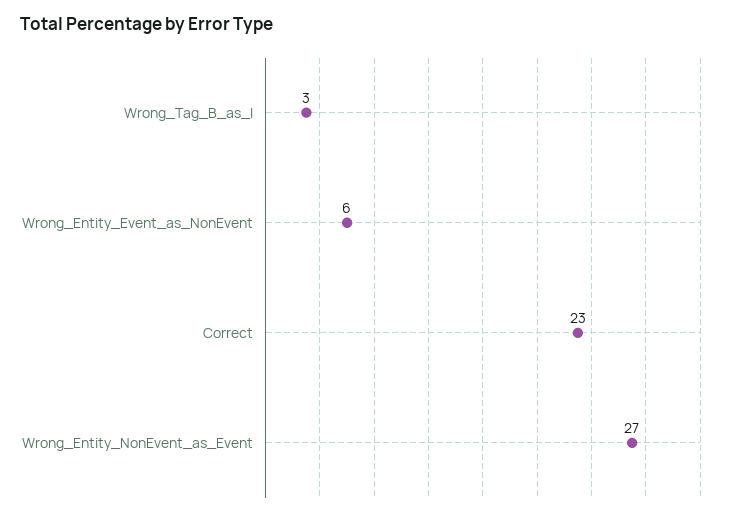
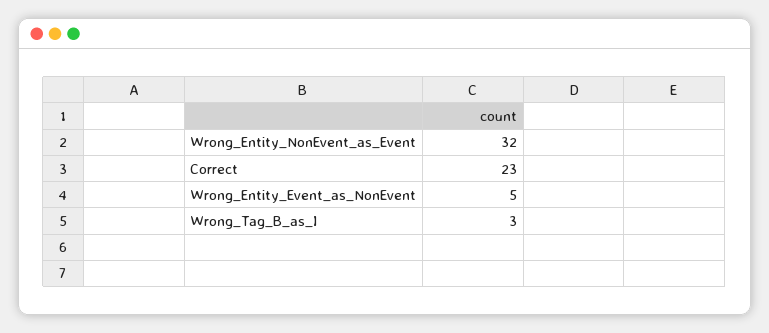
  {
    "Wrong_Tag_B_as_I": 3,
-   "Wrong_Entity_Event_as_NonEvent": 6,
+   "Wrong_Entity_Event_as_NonEvent": 5,
    "Correct": 23,
-   "Wrong_Entity_NonEvent_as_Event": 27
+   "Wrong_Entity_NonEvent_as_Event": 32
  }

